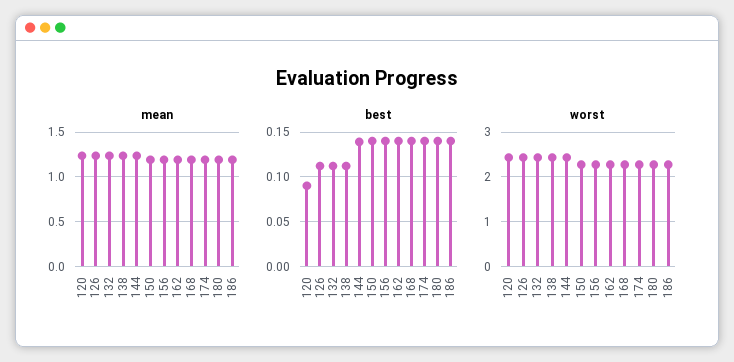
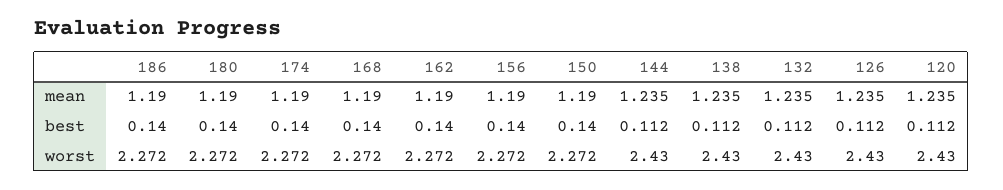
  {
    "mean": {
      "120": 1.235,
      "126": 1.235,
      "132": 1.235,
      "138": 1.235,
      "144": 1.235,
      "150": 1.19,
      "156": 1.19,
      "162": 1.19,
      "168": 1.19,
      "174": 1.19,
      "180": 1.19,
      "186": 1.19
    },
    "best": {
-     "120": 0.09,
+     "120": 0.112,
      "126": 0.112,
      "132": 0.112,
      "138": 0.112,
-     "144": 0.14,
+     "144": 0.112,
      "150": 0.14,
      "156": 0.14,
      "162": 0.14,
      "168": 0.14,
      "174": 0.14,
      "180": 0.14,
      "186": 0.14
    },
    "worst": {
      "120": 2.43,
      "126": 2.43,
      "132": 2.43,
      "138": 2.43,
      "144": 2.43,
      "150": 2.272,
      "156": 2.272,
      "162": 2.272,
      "168": 2.272,
      "174": 2.272,
      "180": 2.272,
      "186": 2.272
    }
  }

